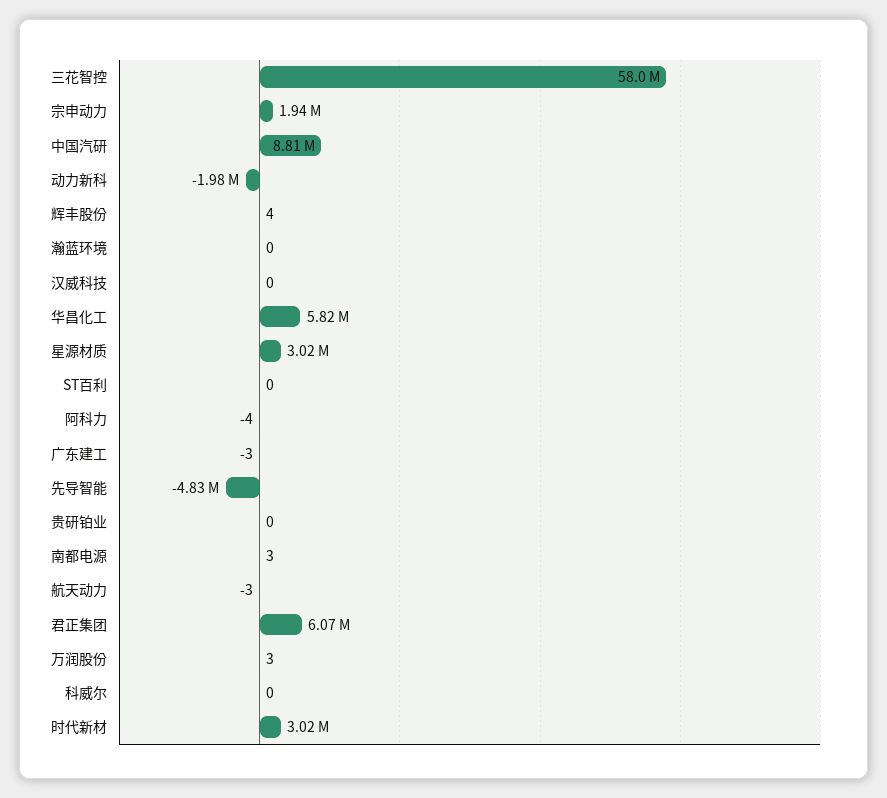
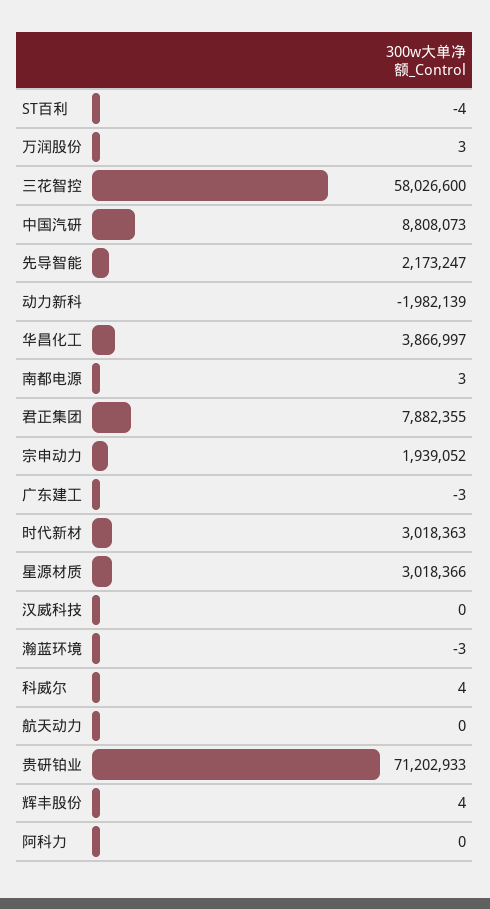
  {
    "三花智控": 58026600,
    "宗申动力": 1939052,
    "中国汽研": 8808073,
    "动力新科": -1982139,
    "辉丰股份": 4,
-   "瀚蓝环境": 0,
+   "瀚蓝环境": -3,
    "汉威科技": 0,
-   "华昌化工": 5820000,
+   "华昌化工": 3866997,
    "星源材质": 3018366,
-   "ST百利": 0,
+   "ST百利": -4,
-   "阿科力": -4,
+   "阿科力": 0,
    "广东建工": -3,
-   "先导智能": -4830000,
+   "先导智能": 2173247,
-   "贵研铂业": 0,
+   "贵研铂业": 71202933,
    "南都电源": 3,
-   "航天动力": -3,
+   "航天动力": 0,
-   "君正集团": 6070000,
+   "君正集团": 7882355,
    "万润股份": 3,
-   "科威尔": 0,
+   "科威尔": 4,
    "时代新材": 3018363
  }

